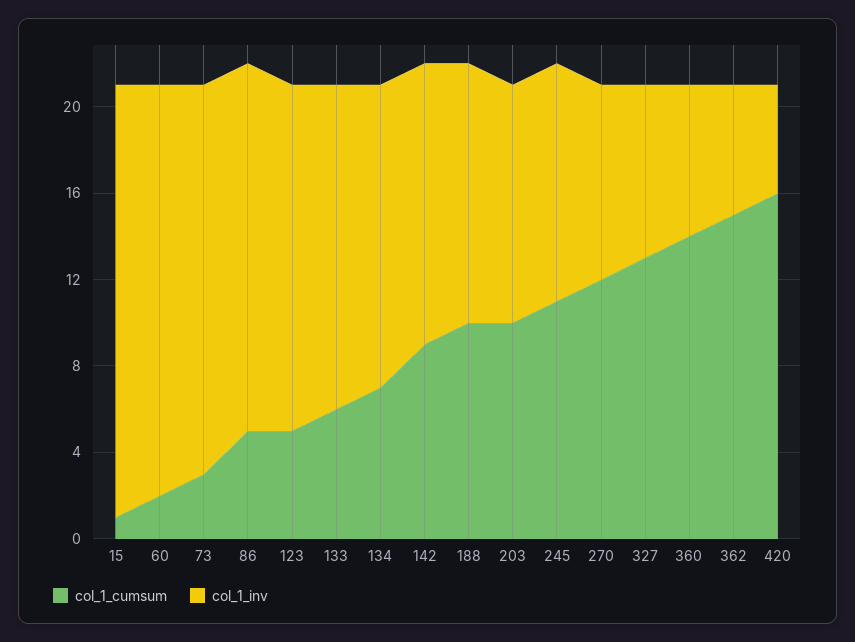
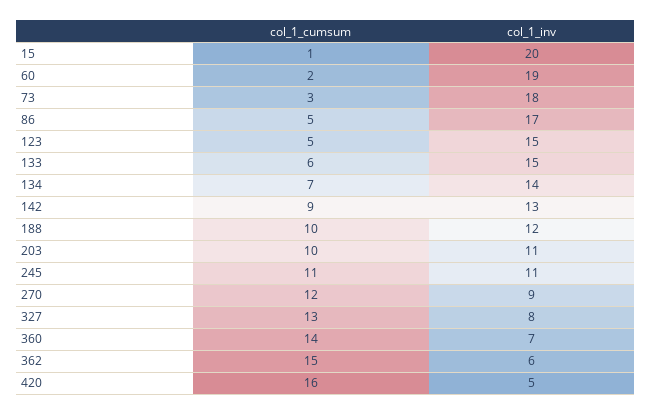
  {
    "col_1_cumsum": {
      "15": 1,
      "60": 2,
      "73": 3,
      "86": 5,
      "123": 5,
      "133": 6,
      "134": 7,
      "142": 9,
      "188": 10,
      "203": 10,
      "245": 11,
      "270": 12,
      "327": 13,
      "360": 14,
      "362": 15,
      "420": 16
    },
    "col_1_inv": {
      "15": 20,
      "60": 19,
      "73": 18,
      "86": 17,
-     "123": 16,
+     "123": 15,
      "133": 15,
      "134": 14,
      "142": 13,
      "188": 12,
      "203": 11,
      "245": 11,
      "270": 9,
      "327": 8,
      "360": 7,
      "362": 6,
      "420": 5
    }
  }

